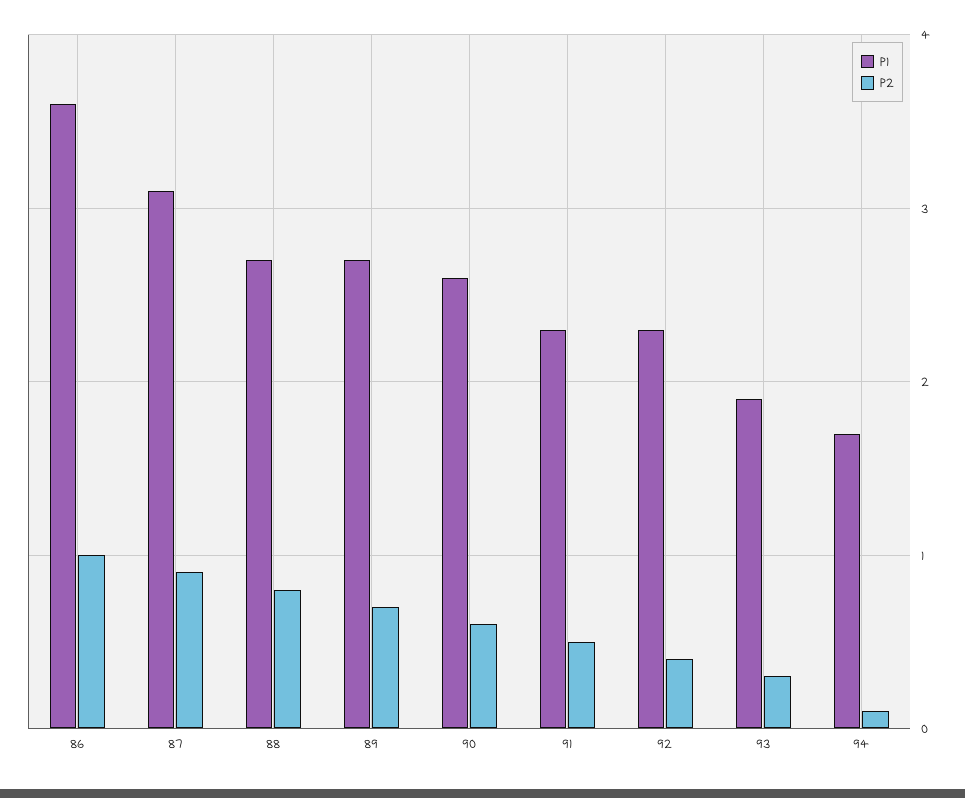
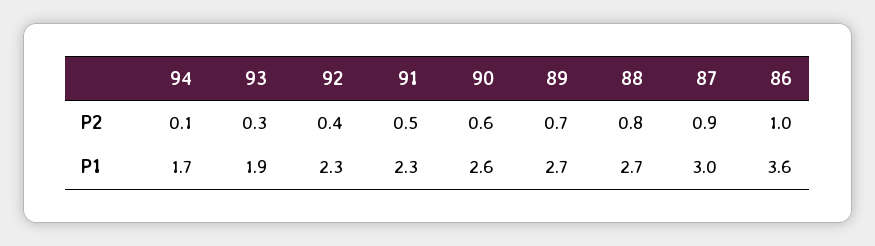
  {
    "P1": {
      "86": 3.6,
-     "87": 3.1,
+     "87": 3,
      "88": 2.7,
      "89": 2.7,
      "90": 2.6,
      "91": 2.3,
      "92": 2.3,
      "93": 1.9,
      "94": 1.7
    },
    "P2": {
      "86": 1,
      "87": 0.9,
      "88": 0.8,
      "89": 0.7,
      "90": 0.6,
      "91": 0.5,
      "92": 0.4,
      "93": 0.3,
      "94": 0.1
    }
  }

